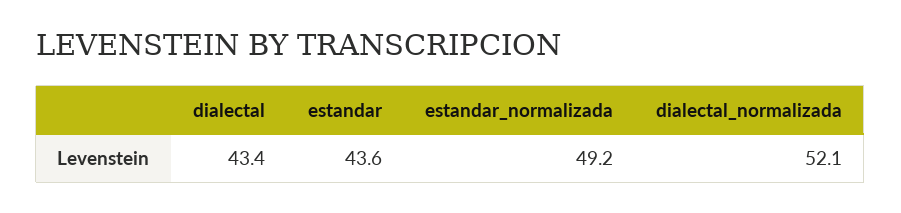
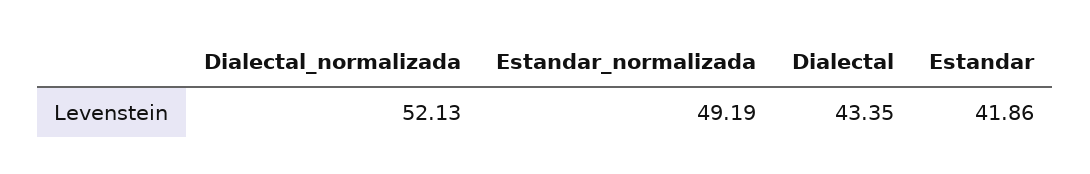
  {
    "dialectal": 43.35,
-   "estandar": 43.6,
+   "estandar": 41.86,
    "estandar_normalizada": 49.19,
    "dialectal_normalizada": 52.13
  }

